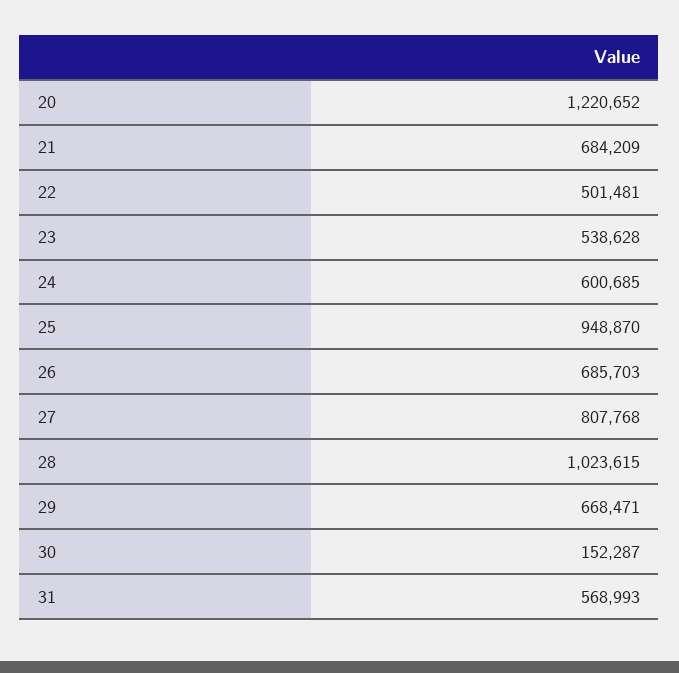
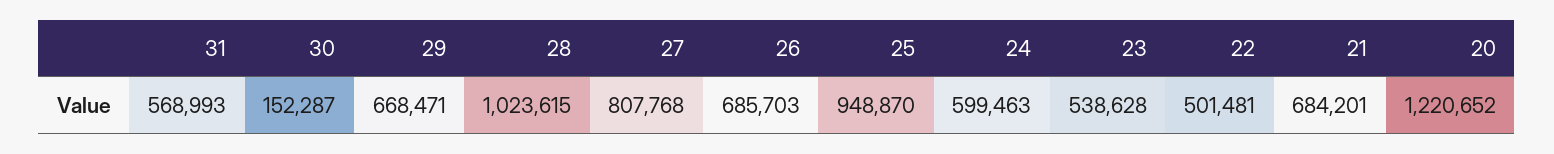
  {
    "20": 1220652,
-   "21": 684209,
+   "21": 684201,
    "22": 501481,
    "23": 538628,
-   "24": 600685,
+   "24": 599463,
    "25": 948870,
    "26": 685703,
    "27": 807768,
    "28": 1023615,
    "29": 668471,
    "30": 152287,
    "31": 568993
  }

